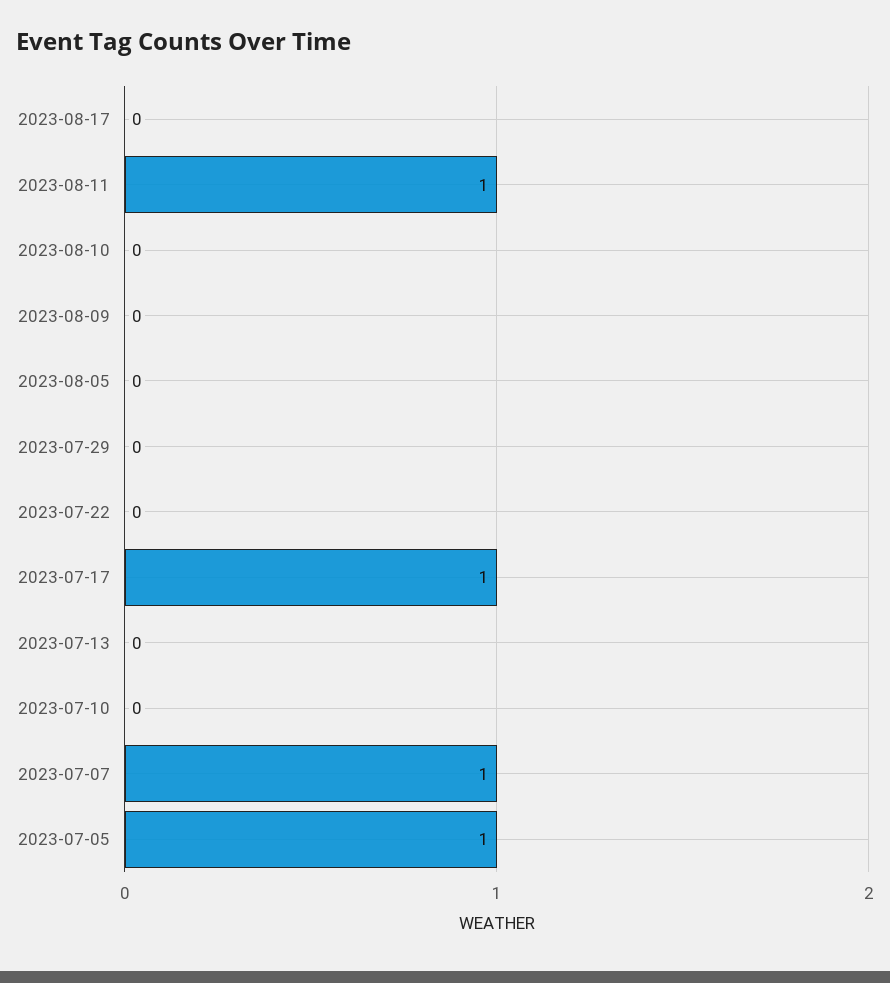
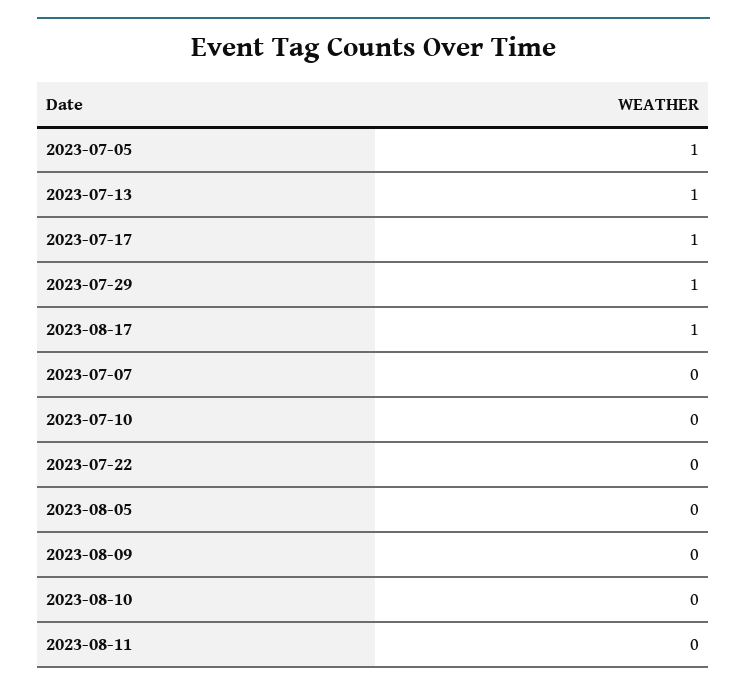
  {
-   "2023-08-17": 0,
+   "2023-08-17": 1,
-   "2023-08-11": 1,
+   "2023-08-11": 0,
    "2023-08-10": 0,
    "2023-08-09": 0,
    "2023-08-05": 0,
-   "2023-07-29": 0,
+   "2023-07-29": 1,
    "2023-07-22": 0,
    "2023-07-17": 1,
-   "2023-07-13": 0,
+   "2023-07-13": 1,
    "2023-07-10": 0,
-   "2023-07-07": 1,
+   "2023-07-07": 0,
    "2023-07-05": 1
  }

